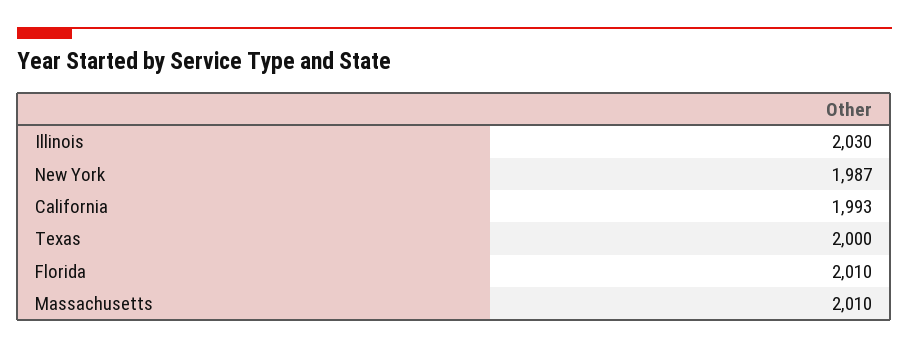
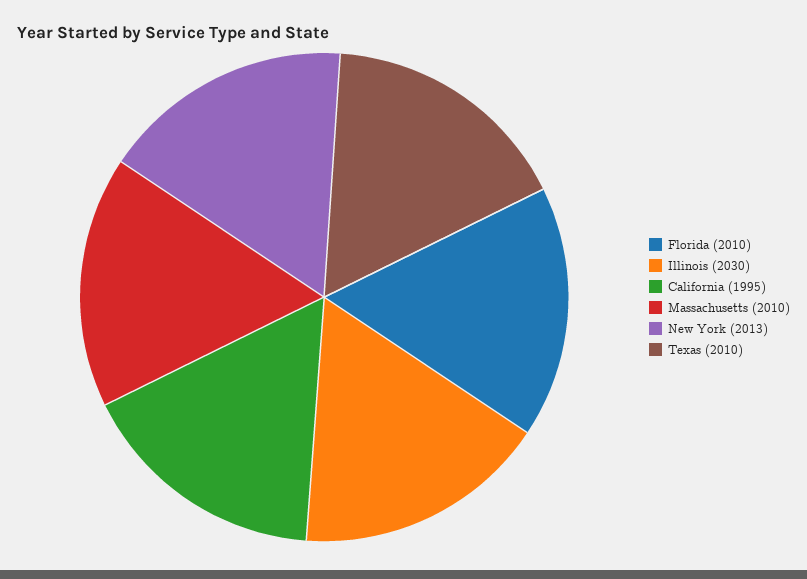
  {
    "Illinois": 2030,
-   "New York": 1987,
+   "New York": 2013,
-   "California": 1993,
+   "California": 1995,
-   "Texas": 2000,
+   "Texas": 2010,
    "Florida": 2010,
    "Massachusetts": 2010
  }

